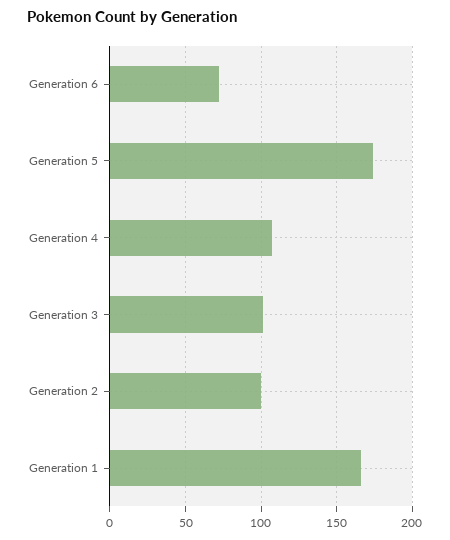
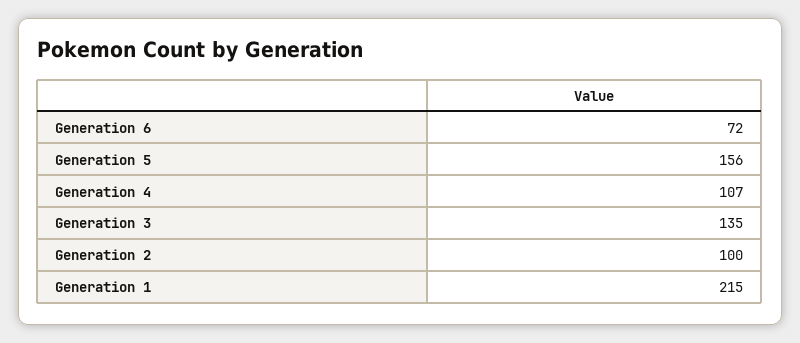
  {
    "Generation 6": 72,
-   "Generation 5": 175,
+   "Generation 5": 156,
    "Generation 4": 107,
-   "Generation 3": 100,
+   "Generation 3": 135,
    "Generation 2": 100,
-   "Generation 1": 165
+   "Generation 1": 215
  }

